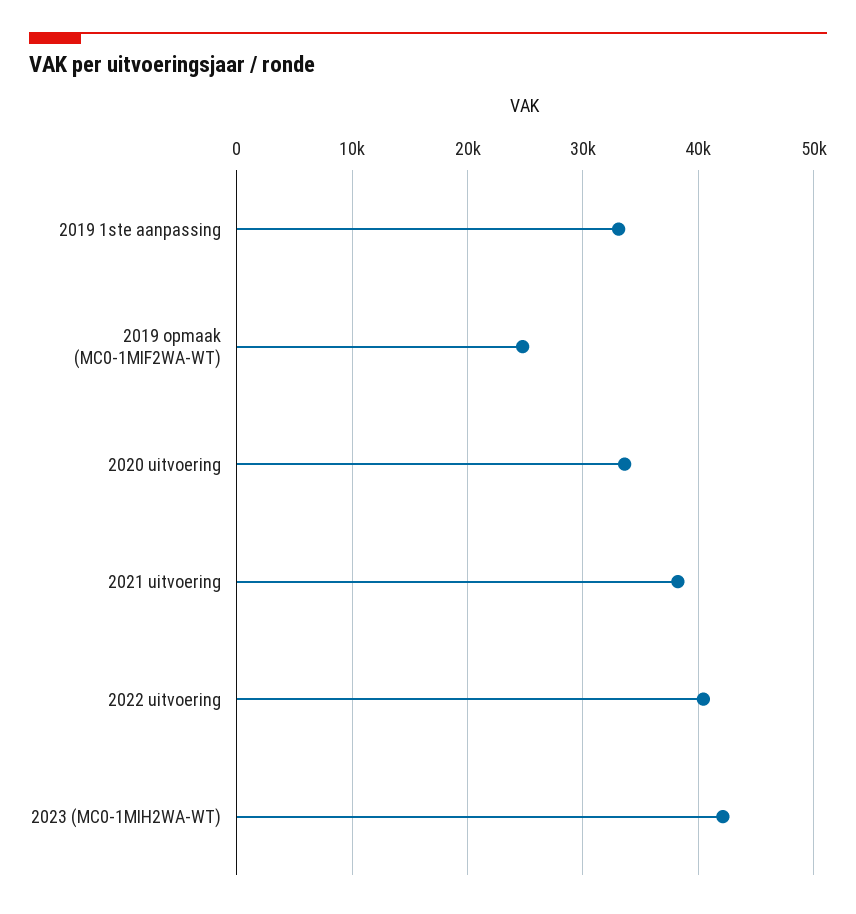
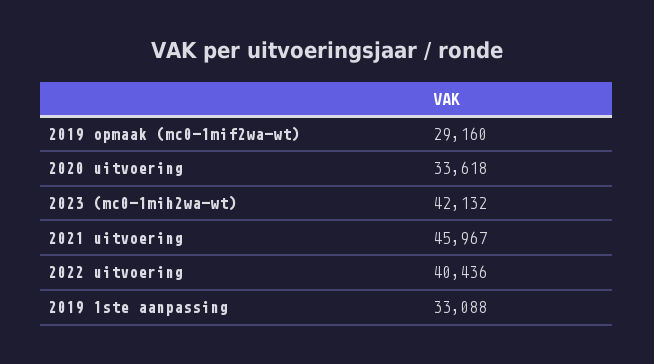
  {
    "2019 1ste aanpassing": 33088,
-   "2019 opmaak (MC0-1MIF2WA-WT)": 25000,
+   "2019 opmaak (MC0-1MIF2WA-WT)": 29160,
    "2020 uitvoering": 33618,
-   "2021 uitvoering": 38000,
+   "2021 uitvoering": 45967,
    "2022 uitvoering": 40436,
    "2023 (MC0-1MIH2WA-WT)": 42132
  }

